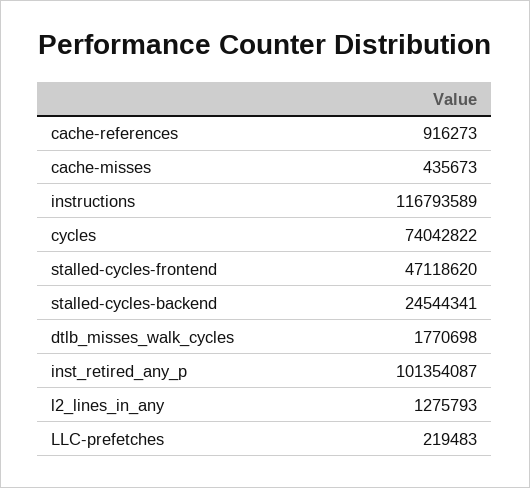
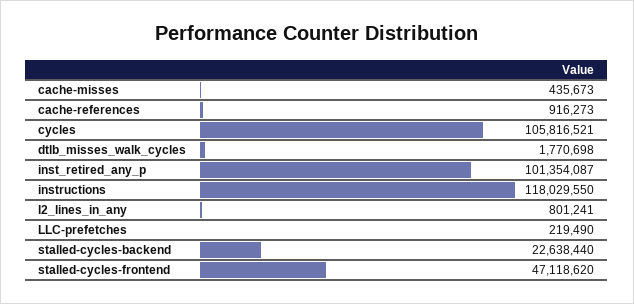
  {
    "cache-references": 916273,
    "cache-misses": 435673,
-   "instructions": 116793589,
+   "instructions": 118029550,
-   "cycles": 74042822,
+   "cycles": 105816521,
    "stalled-cycles-frontend": 47118620,
-   "stalled-cycles-backend": 24544341,
+   "stalled-cycles-backend": 22638440,
    "dtlb_misses_walk_cycles": 1770698,
    "inst_retired_any_p": 101354087,
-   "l2_lines_in_any": 1275793,
+   "l2_lines_in_any": 801241,
-   "LLC-prefetches": 219483
+   "LLC-prefetches": 219490
  }

